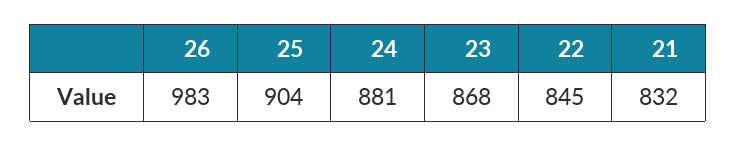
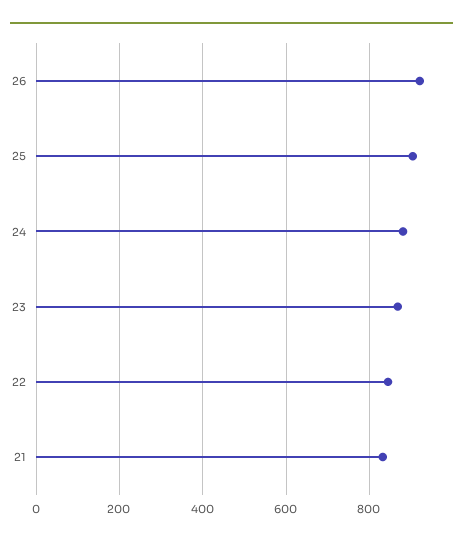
  {
-   "26": 983,
+   "26": 920,
    "25": 904,
    "24": 881,
    "23": 868,
    "22": 845,
    "21": 832
  }

